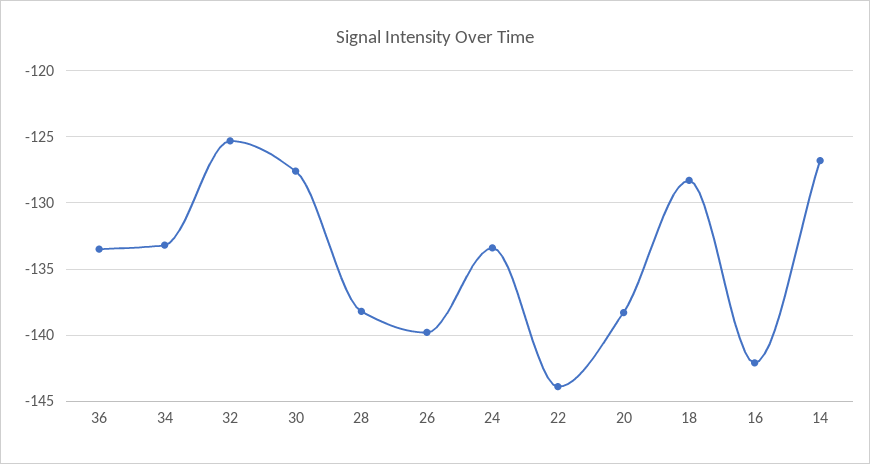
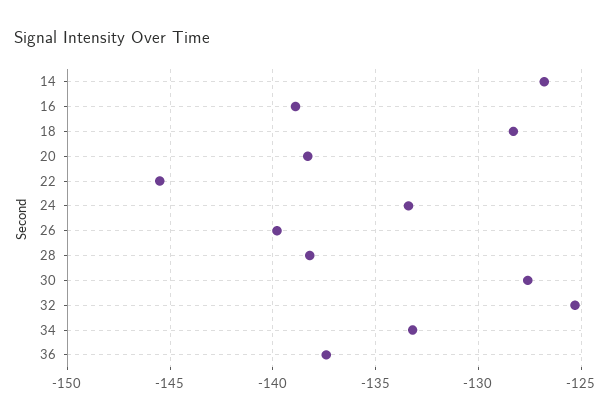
  {
-   "36": -133.5,
+   "36": -137.5,
    "34": -133,
    "32": -125.5,
    "30": -127.5,
    "28": -138,
    "26": -140,
    "24": -133.5,
-   "22": -144,
+   "22": -145.5,
    "20": -138.5,
    "18": -128.5,
-   "16": -142,
+   "16": -139,
    "14": -127
  }

